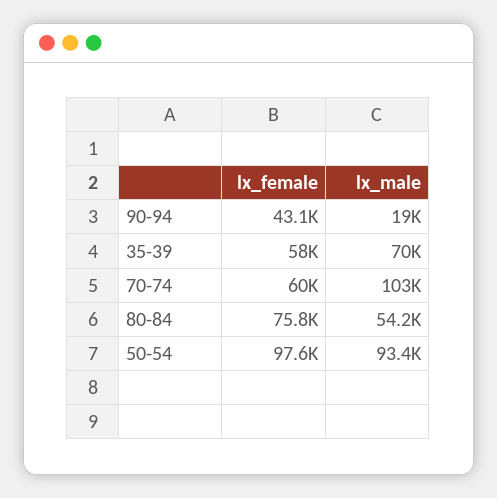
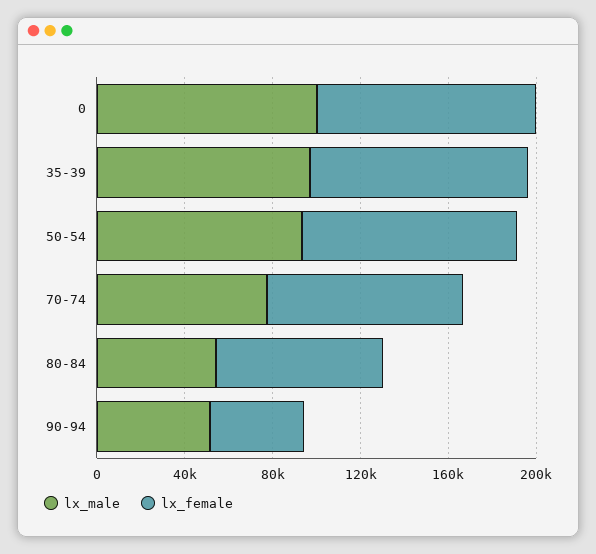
  {
    "lx_female": {
      "90-94": 43100,
-     "35-39": 58000,
+     "35-39": 100000,
-     "70-74": 60000,
+     "70-74": 90000,
      "80-84": 75800,
-     "50-54": 97600
+     "50-54": 97600,
+     "0": 100000
    },
    "lx_male": {
-     "90-94": 19000,
+     "90-94": 50000,
-     "35-39": 70000,
+     "35-39": 100000,
-     "70-74": 103000,
+     "70-74": 80000,
      "80-84": 54200,
-     "50-54": 93400
+     "50-54": 93400,
+     "0": 100000
    }
  }

